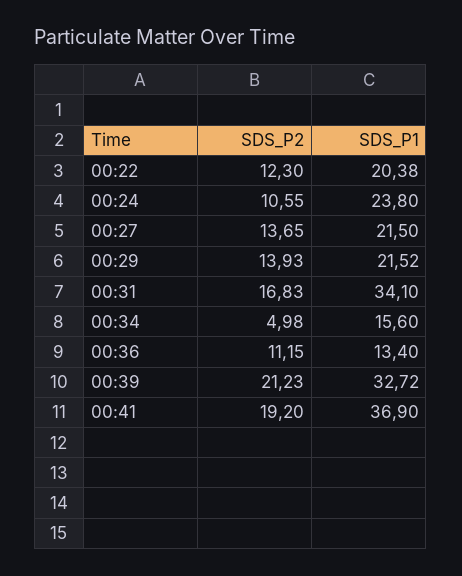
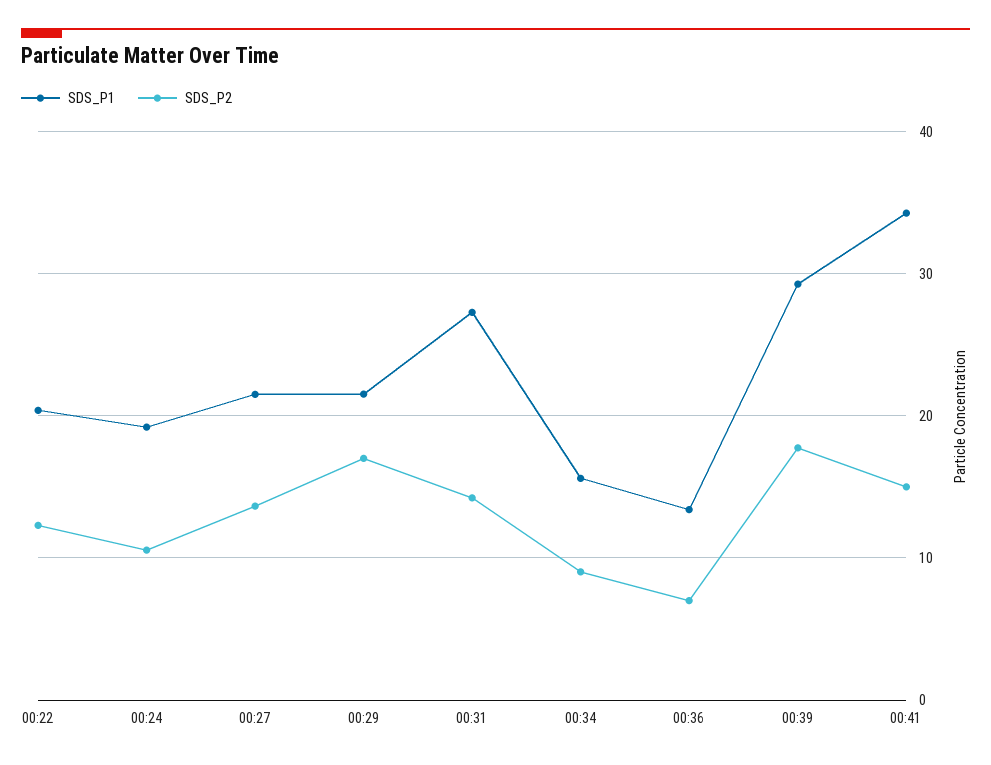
  {
    "SDS_P2": {
      "00:22": 12.3,
      "00:24": 10.55,
      "00:27": 13.65,
-     "00:29": 13.93,
+     "00:29": 17,
-     "00:31": 16.83,
+     "00:31": 14,
-     "00:34": 4.98,
+     "00:34": 9,
-     "00:36": 11.15,
+     "00:36": 7,
-     "00:39": 21.23,
+     "00:39": 18,
-     "00:41": 19.2
+     "00:41": 15
    },
    "SDS_P1": {
      "00:22": 20.38,
-     "00:24": 23.8,
+     "00:24": 19,
      "00:27": 21.5,
      "00:29": 21.52,
-     "00:31": 34.1,
+     "00:31": 27,
      "00:34": 15.6,
      "00:36": 13.4,
-     "00:39": 32.72,
+     "00:39": 29,
-     "00:41": 36.9
+     "00:41": 34
    }
  }

